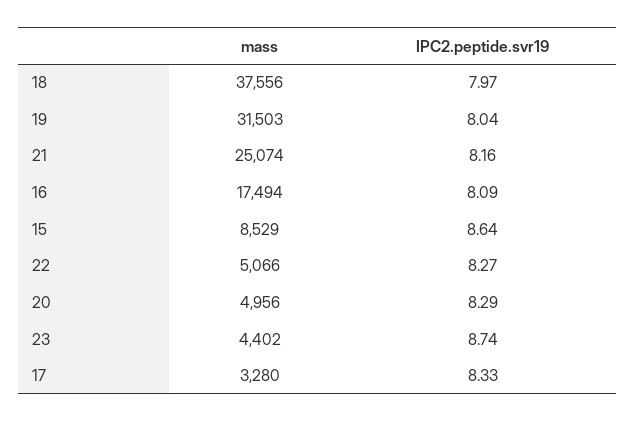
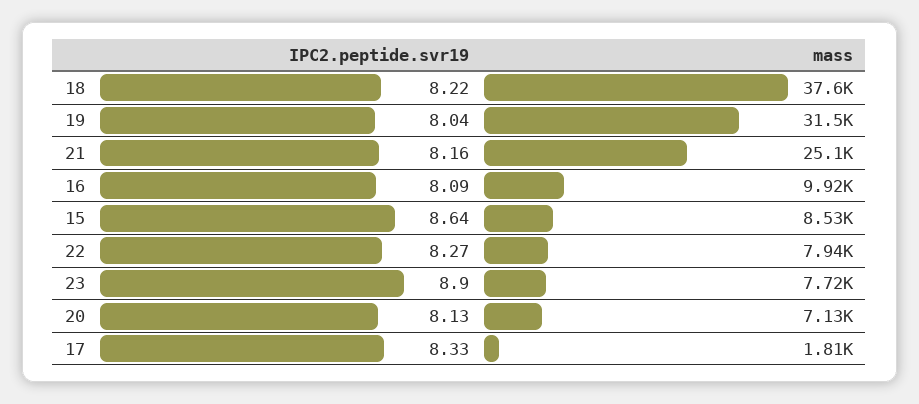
  {
    "mass": {
      "18": 37556,
      "19": 31503,
      "21": 25074,
-     "16": 17494,
+     "16": 9920,
      "15": 8529,
-     "22": 5066,
+     "22": 7940,
-     "20": 4956,
+     "20": 7130,
-     "23": 4402,
+     "23": 7720,
-     "17": 3280
+     "17": 1810
    },
    "IPC2.peptide.svr19": {
-     "18": 7.97,
+     "18": 8.22,
      "19": 8.04,
      "21": 8.16,
      "16": 8.09,
      "15": 8.64,
      "22": 8.27,
-     "20": 8.29,
+     "20": 8.13,
-     "23": 8.74,
+     "23": 8.9,
      "17": 8.33
    }
  }

